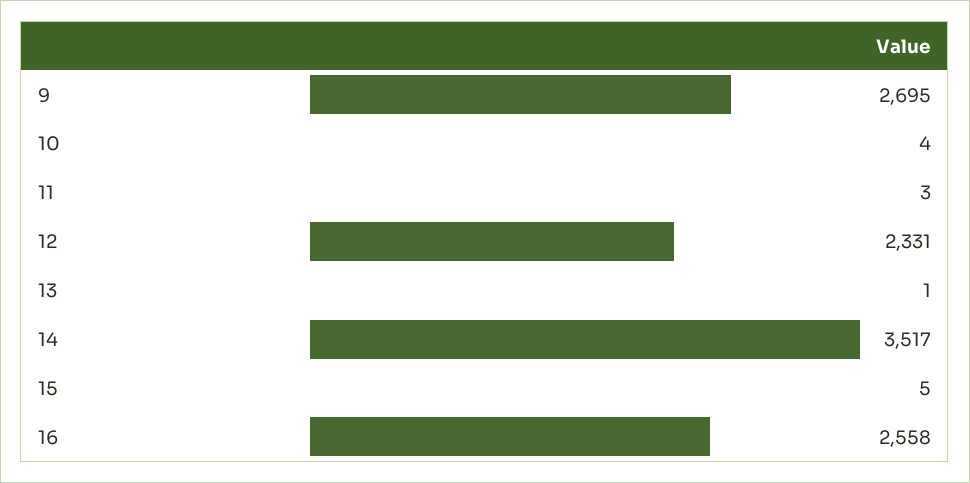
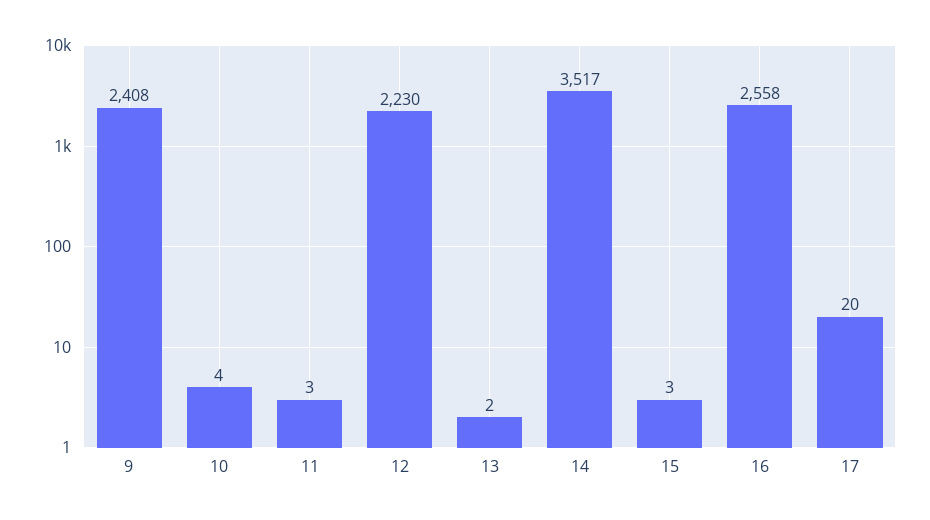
  {
-   "9": 2695,
+   "9": 2408,
    "10": 4,
    "11": 3,
-   "12": 2331,
+   "12": 2230,
-   "13": 1,
+   "13": 2,
    "14": 3517,
-   "15": 5,
+   "15": 3,
-   "16": 2558
+   "16": 2558,
+   "17": 20
  }

